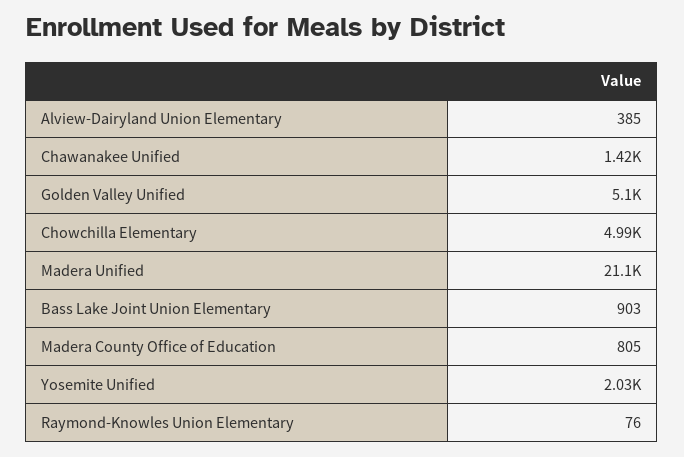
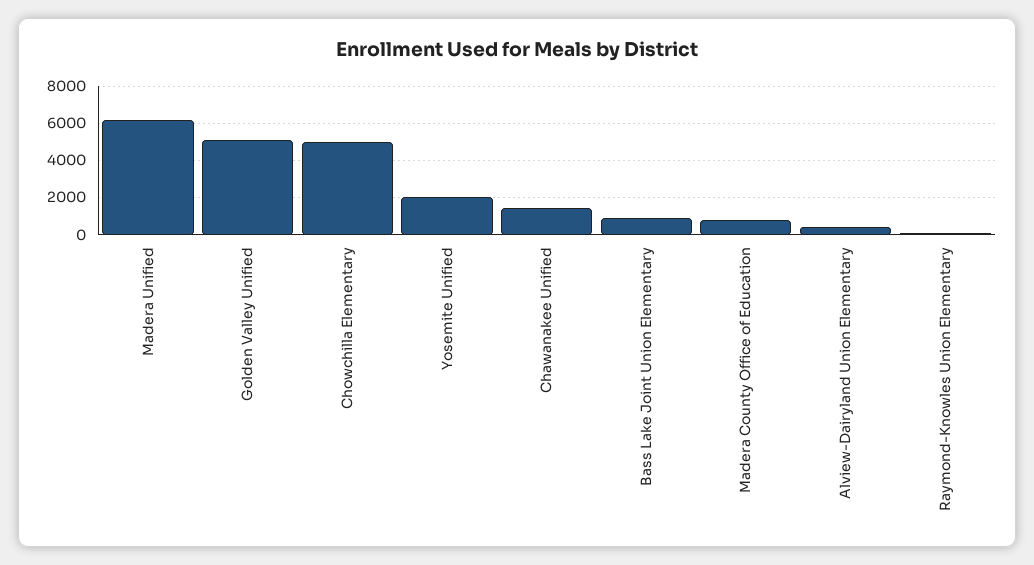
  {
    "Alview-Dairyland Union Elementary": 385,
    "Chawanakee Unified": 1420,
    "Golden Valley Unified": 5100,
    "Chowchilla Elementary": 4990,
-   "Madera Unified": 21100,
+   "Madera Unified": 6000,
    "Bass Lake Joint Union Elementary": 903,
    "Madera County Office of Education": 805,
    "Yosemite Unified": 2030,
    "Raymond-Knowles Union Elementary": 76
  }

